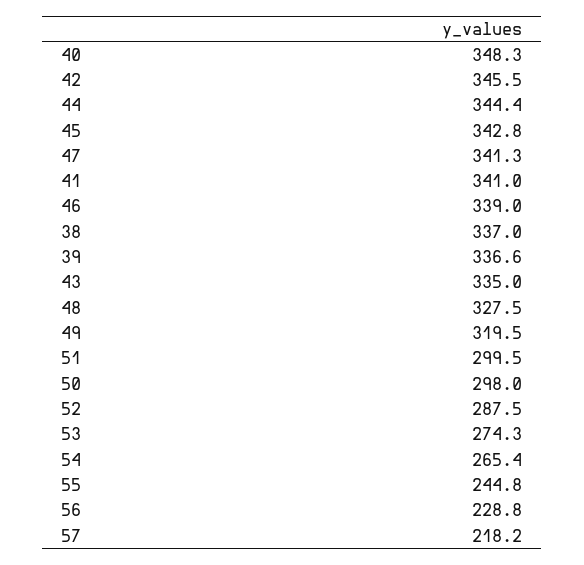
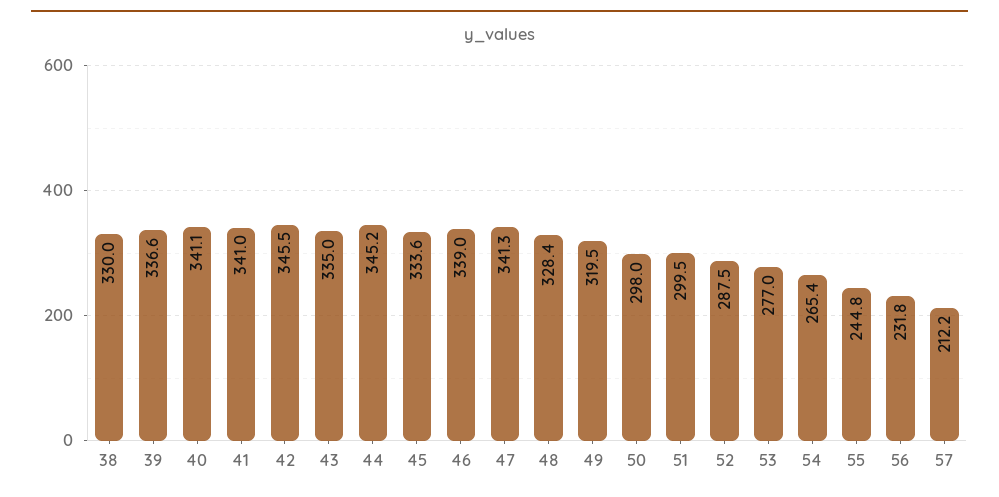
  {
-   "40": 348.3,
+   "40": 341.1,
    "42": 345.5,
-   "44": 344.4,
+   "44": 345.2,
-   "45": 342.8,
+   "45": 333.6,
    "47": 341.3,
    "41": 341,
    "46": 339,
-   "38": 337,
+   "38": 330,
    "39": 336.6,
    "43": 335,
-   "48": 327.5,
+   "48": 328.4,
    "49": 319.5,
    "51": 299.5,
    "50": 298,
    "52": 287.5,
-   "53": 274.3,
+   "53": 277,
    "54": 265.4,
    "55": 244.8,
-   "56": 228.8,
+   "56": 231.8,
-   "57": 218.2
+   "57": 212.2
  }

